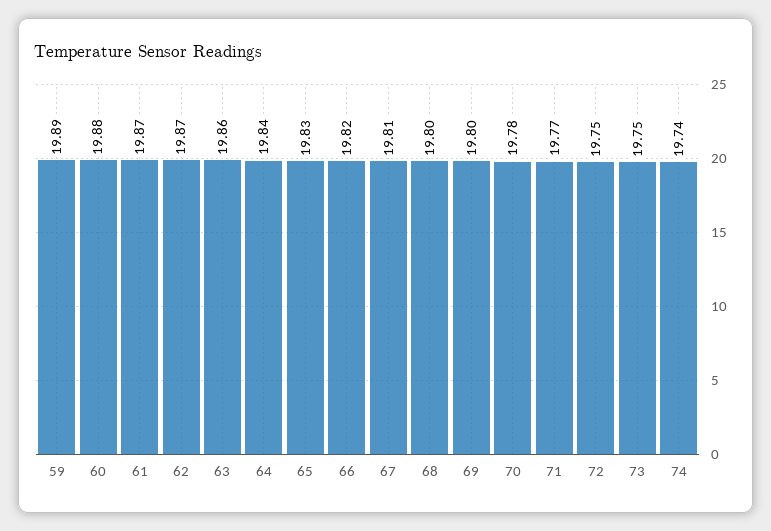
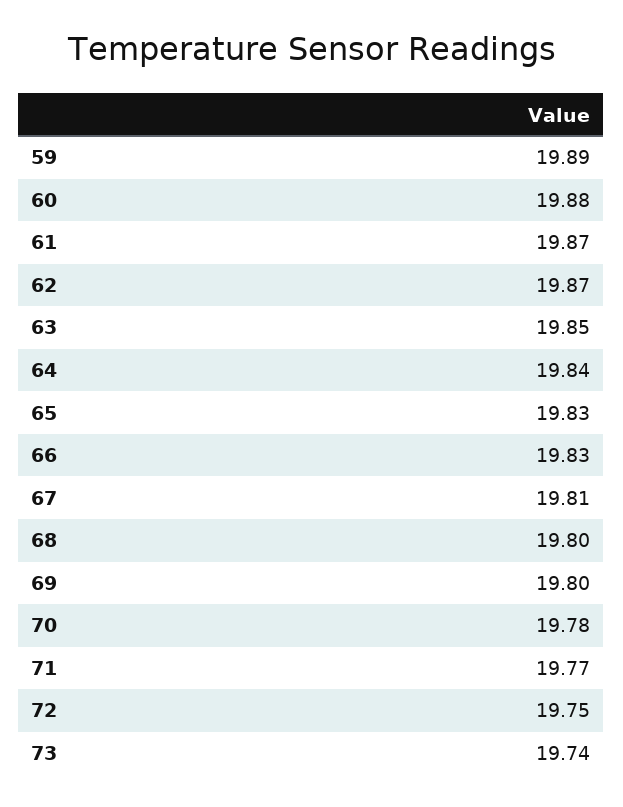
  {
    "59": 19.89,
    "60": 19.88,
    "61": 19.87,
    "62": 19.87,
-   "63": 19.86,
+   "63": 19.85,
    "64": 19.84,
    "65": 19.83,
-   "66": 19.82,
+   "66": 19.83,
    "67": 19.81,
    "68": 19.8,
    "69": 19.8,
    "70": 19.78,
    "71": 19.77,
    "72": 19.75,
-   "73": 19.75,
+   "73": 19.74
-   "74": 19.74
  }

